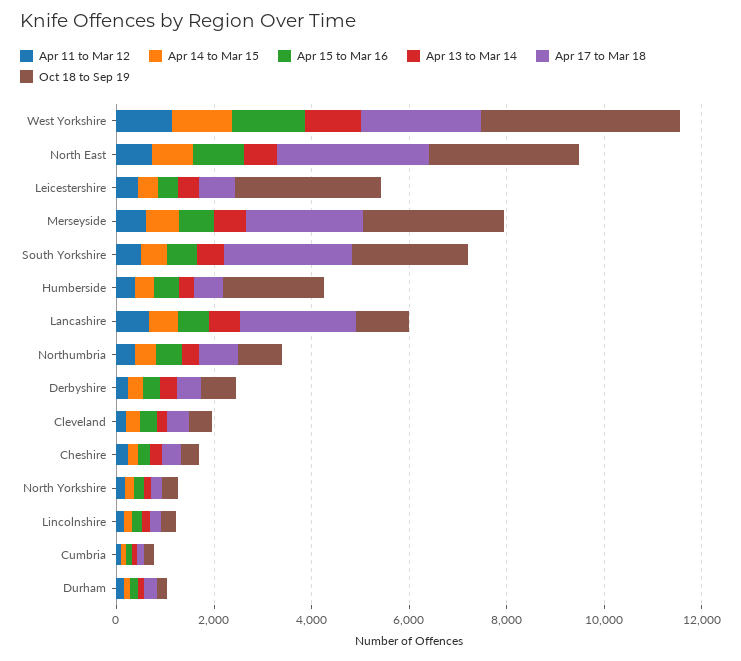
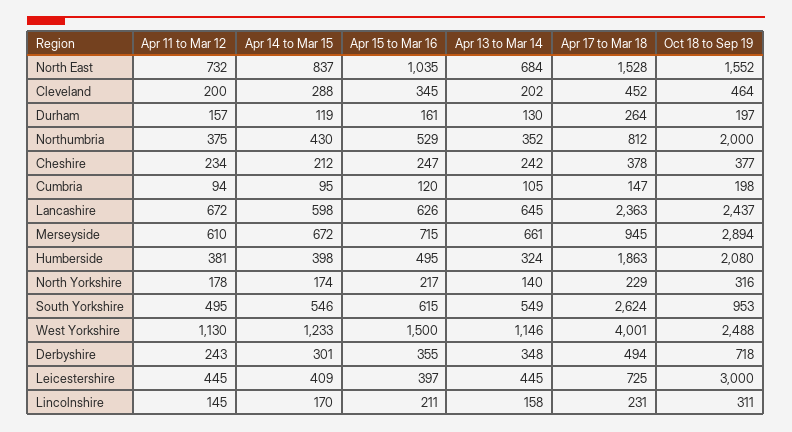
  {
    "Apr 11 to Mar 12": {
      "West Yorkshire": 1130,
      "North East": 732,
      "Leicestershire": 445,
      "Merseyside": 610,
      "South Yorkshire": 495,
      "Humberside": 381,
      "Lancashire": 672,
      "Northumbria": 375,
      "Derbyshire": 243,
      "Cleveland": 200,
      "Cheshire": 234,
      "North Yorkshire": 178,
      "Lincolnshire": 145,
      "Cumbria": 94,
      "Durham": 157
    },
    "Apr 14 to Mar 15": {
      "West Yorkshire": 1233,
      "North East": 837,
      "Leicestershire": 409,
      "Merseyside": 672,
      "South Yorkshire": 546,
      "Humberside": 398,
      "Lancashire": 598,
      "Northumbria": 430,
      "Derbyshire": 301,
      "Cleveland": 288,
      "Cheshire": 212,
      "North Yorkshire": 174,
      "Lincolnshire": 170,
      "Cumbria": 95,
      "Durham": 119
    },
    "Apr 15 to Mar 16": {
      "West Yorkshire": 1500,
      "North East": 1035,
      "Leicestershire": 397,
      "Merseyside": 715,
      "South Yorkshire": 615,
      "Humberside": 495,
      "Lancashire": 626,
      "Northumbria": 529,
      "Derbyshire": 355,
      "Cleveland": 345,
      "Cheshire": 247,
      "North Yorkshire": 217,
      "Lincolnshire": 211,
      "Cumbria": 120,
      "Durham": 161
    },
    "Apr 13 to Mar 14": {
      "West Yorkshire": 1146,
      "North East": 684,
      "Leicestershire": 445,
      "Merseyside": 661,
      "South Yorkshire": 549,
      "Humberside": 324,
      "Lancashire": 645,
      "Northumbria": 352,
      "Derbyshire": 348,
      "Cleveland": 202,
      "Cheshire": 242,
      "North Yorkshire": 140,
      "Lincolnshire": 158,
      "Cumbria": 105,
      "Durham": 130
    },
    "Apr 17 to Mar 18": {
-     "West Yorkshire": 2500,
+     "West Yorkshire": 4001,
-     "North East": 3000,
+     "North East": 1528,
      "Leicestershire": 725,
-     "Merseyside": 2500,
+     "Merseyside": 945,
      "South Yorkshire": 2624,
-     "Humberside": 500,
+     "Humberside": 1863,
      "Lancashire": 2363,
      "Northumbria": 812,
      "Derbyshire": 494,
      "Cleveland": 452,
      "Cheshire": 378,
      "North Yorkshire": 229,
      "Lincolnshire": 231,
      "Cumbria": 147,
      "Durham": 264
    },
    "Oct 18 to Sep 19": {
-     "West Yorkshire": 4000,
+     "West Yorkshire": 2488,
-     "North East": 3000,
+     "North East": 1552,
      "Leicestershire": 3000,
      "Merseyside": 2894,
-     "South Yorkshire": 2500,
+     "South Yorkshire": 953,
      "Humberside": 2080,
-     "Lancashire": 1000,
+     "Lancashire": 2437,
-     "Northumbria": 1000,
+     "Northumbria": 2000,
      "Derbyshire": 718,
      "Cleveland": 464,
      "Cheshire": 377,
      "North Yorkshire": 316,
      "Lincolnshire": 311,
      "Cumbria": 198,
      "Durham": 197
    }
  }

